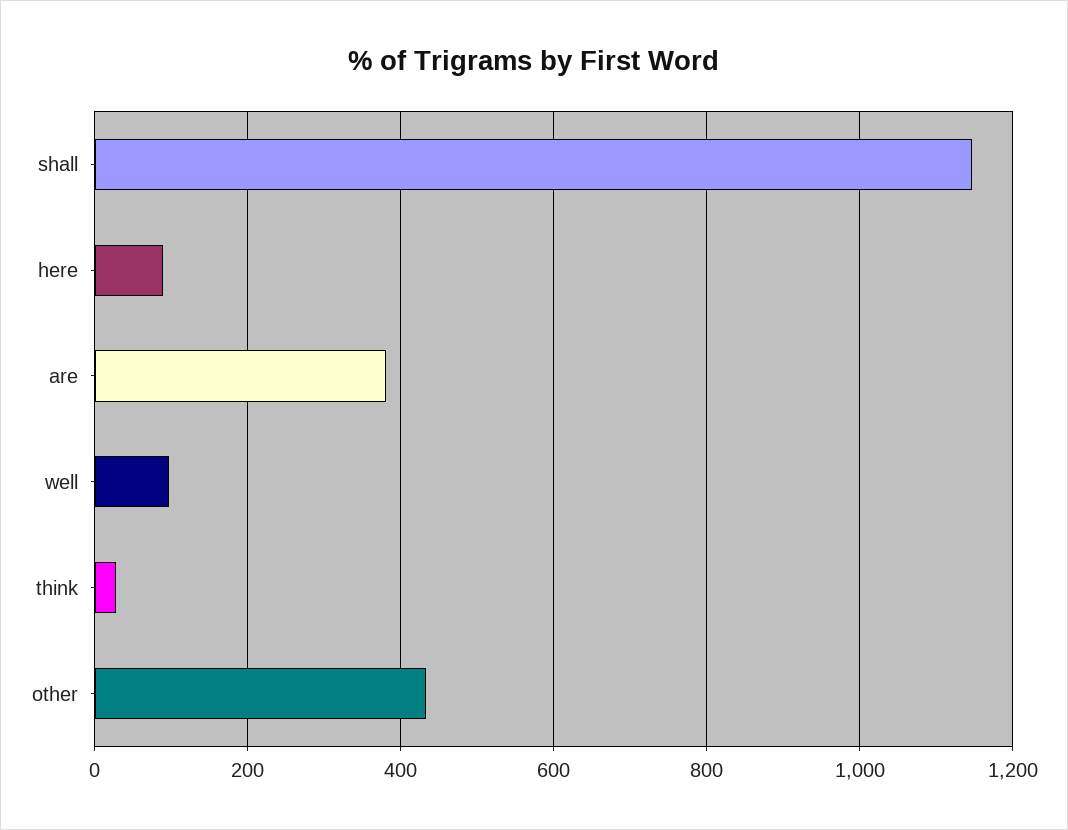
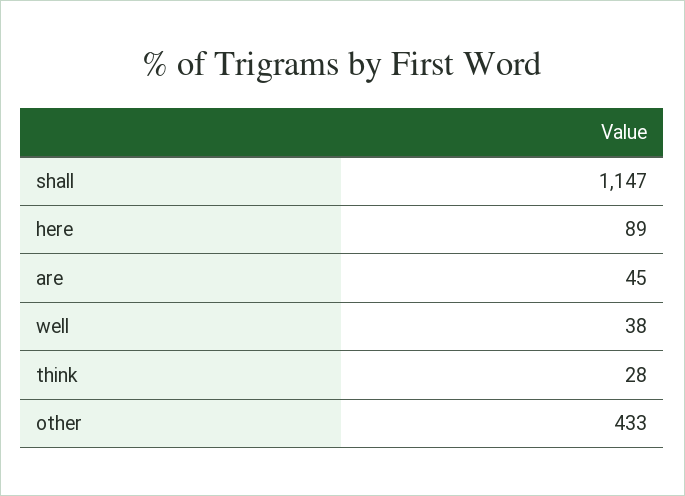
  {
    "shall": 1147,
    "here": 89,
-   "are": 380,
+   "are": 45,
-   "well": 100,
+   "well": 38,
    "think": 28,
    "other": 433
  }

